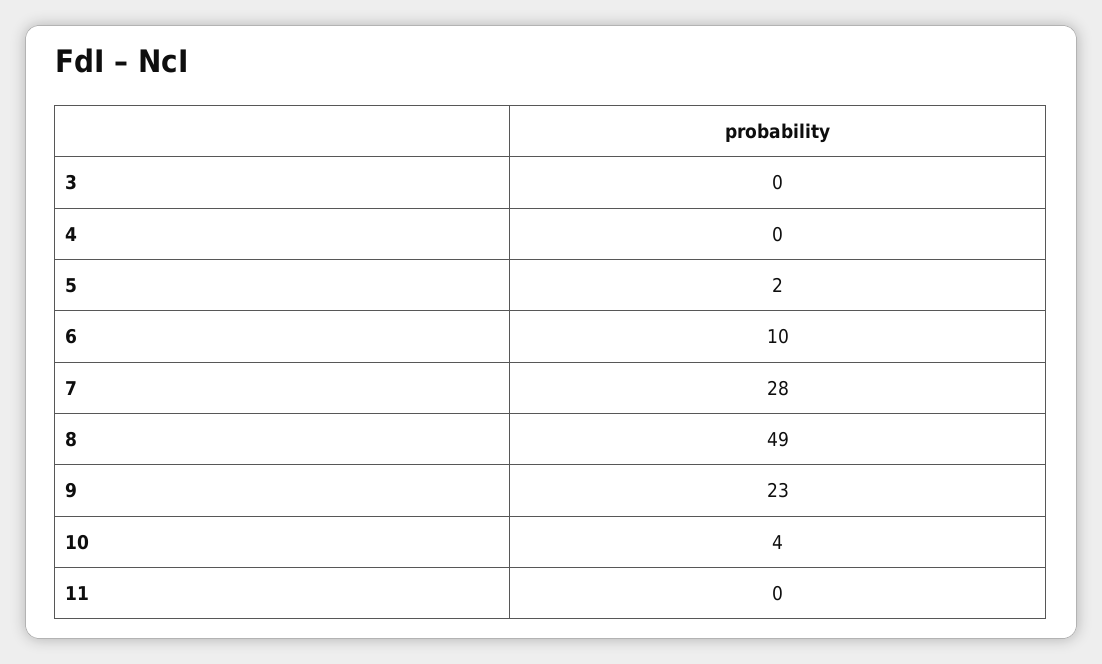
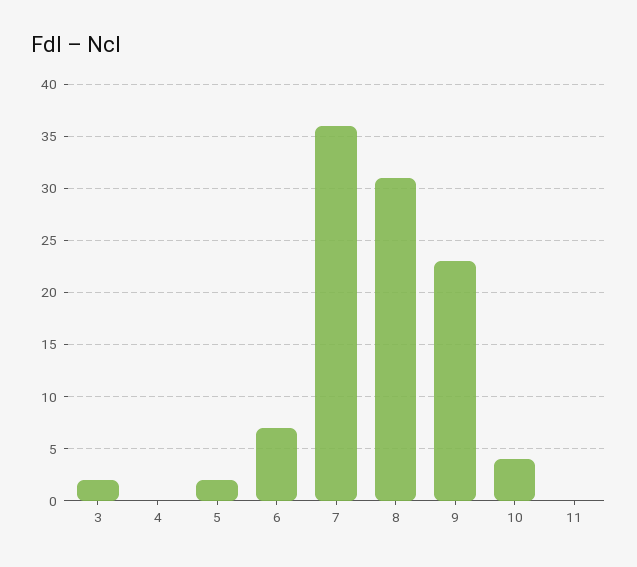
  {
-   "3": 0,
+   "3": 2,
    "4": 0,
    "5": 2,
-   "6": 10,
+   "6": 7,
-   "7": 28,
+   "7": 36,
-   "8": 49,
+   "8": 31,
    "9": 23,
    "10": 4,
    "11": 0
  }

